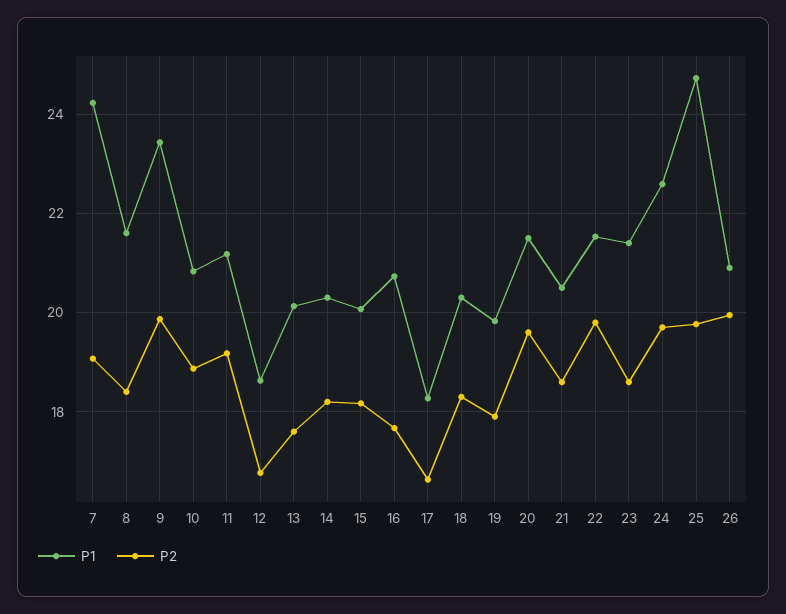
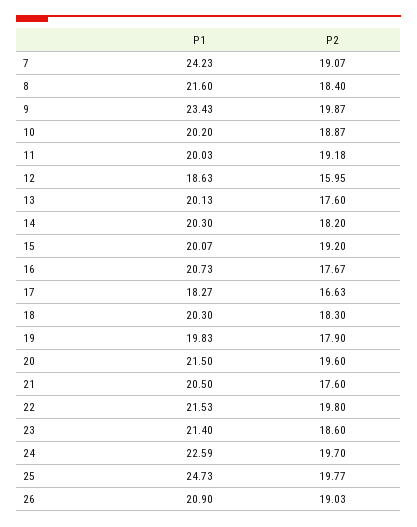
  {
    "P1": {
      "7": 24.23,
      "8": 21.6,
      "9": 23.43,
-     "10": 20.8,
+     "10": 20.2,
-     "11": 21.2,
+     "11": 20.03,
      "12": 18.63,
      "13": 20.13,
      "14": 20.3,
      "15": 20.07,
      "16": 20.73,
      "17": 18.27,
      "18": 20.3,
      "19": 19.83,
      "20": 21.5,
      "21": 20.5,
      "22": 21.53,
      "23": 21.4,
      "24": 22.59,
      "25": 24.73,
      "26": 20.9
    },
    "P2": {
      "7": 19.07,
      "8": 18.4,
      "9": 19.87,
      "10": 18.87,
      "11": 19.18,
-     "12": 16.8,
+     "12": 15.95,
      "13": 17.6,
      "14": 18.2,
-     "15": 18.2,
+     "15": 19.2,
      "16": 17.67,
      "17": 16.63,
      "18": 18.3,
      "19": 17.9,
      "20": 19.6,
-     "21": 18.6,
+     "21": 17.6,
      "22": 19.8,
      "23": 18.6,
      "24": 19.7,
      "25": 19.77,
-     "26": 20
+     "26": 19.03
    }
  }

